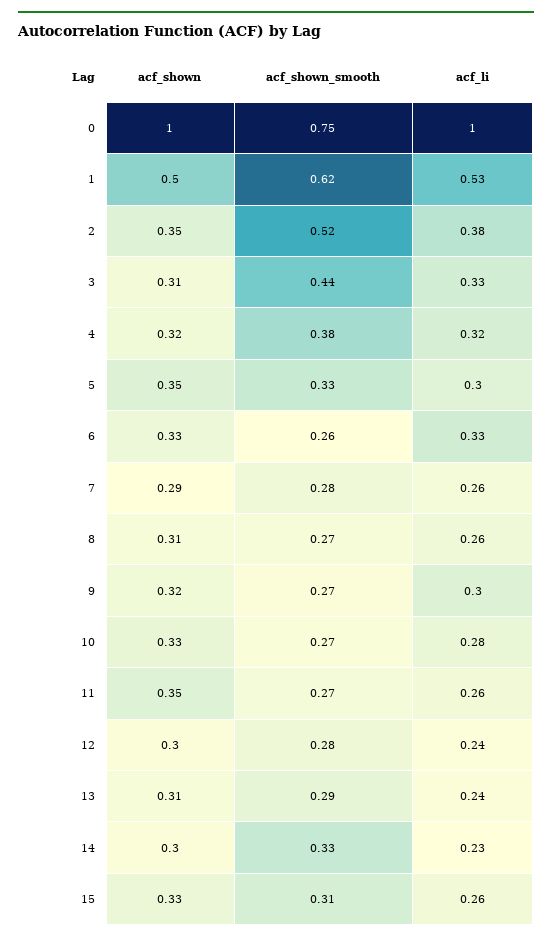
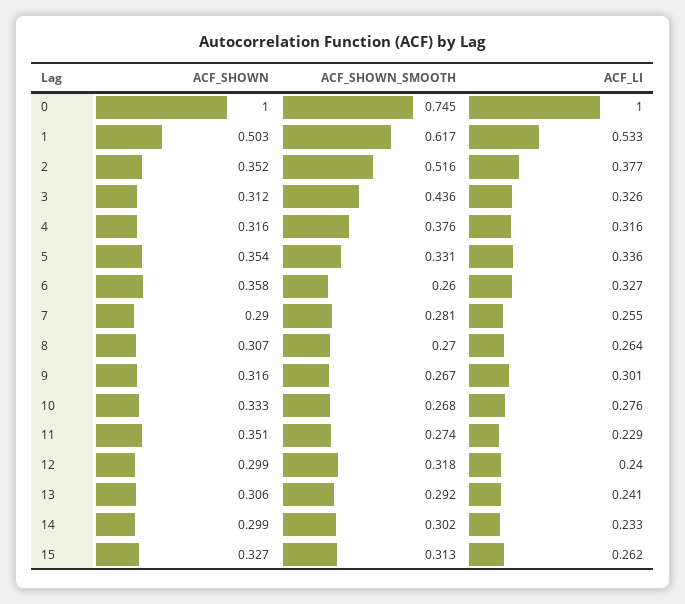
  {
    "acf_shown": {
      "0": 1,
      "1": 0.503,
      "2": 0.352,
      "3": 0.312,
      "4": 0.316,
      "5": 0.354,
-     "6": 0.33,
+     "6": 0.358,
      "7": 0.29,
      "8": 0.307,
      "9": 0.316,
      "10": 0.333,
      "11": 0.351,
      "12": 0.299,
      "13": 0.306,
      "14": 0.299,
      "15": 0.327
    },
    "acf_shown_smooth": {
      "0": 0.745,
      "1": 0.617,
      "2": 0.516,
      "3": 0.436,
      "4": 0.376,
      "5": 0.331,
      "6": 0.26,
      "7": 0.281,
      "8": 0.27,
      "9": 0.267,
      "10": 0.268,
      "11": 0.274,
-     "12": 0.28,
+     "12": 0.318,
      "13": 0.292,
-     "14": 0.33,
+     "14": 0.302,
      "15": 0.313
    },
    "acf_li": {
      "0": 1,
      "1": 0.533,
      "2": 0.377,
      "3": 0.326,
      "4": 0.316,
-     "5": 0.3,
+     "5": 0.336,
      "6": 0.327,
      "7": 0.255,
      "8": 0.264,
      "9": 0.301,
      "10": 0.276,
-     "11": 0.26,
+     "11": 0.229,
      "12": 0.24,
      "13": 0.241,
      "14": 0.233,
      "15": 0.262
    }
  }

